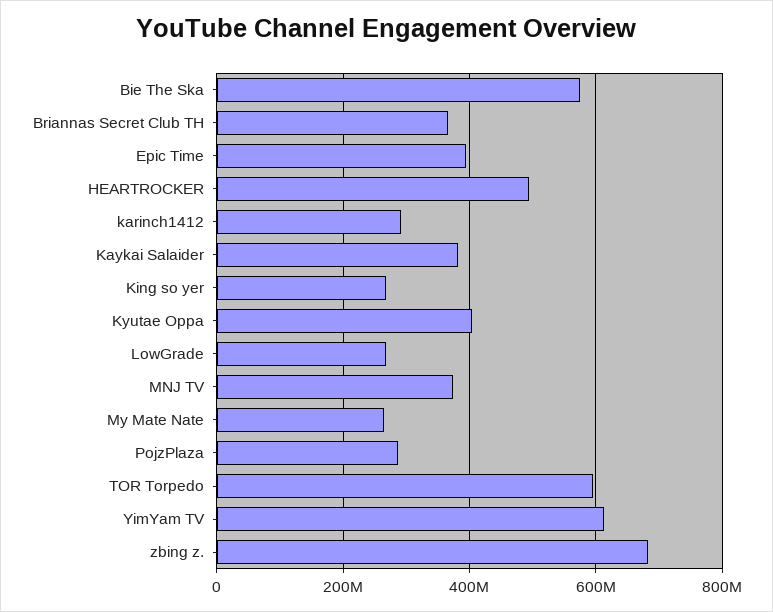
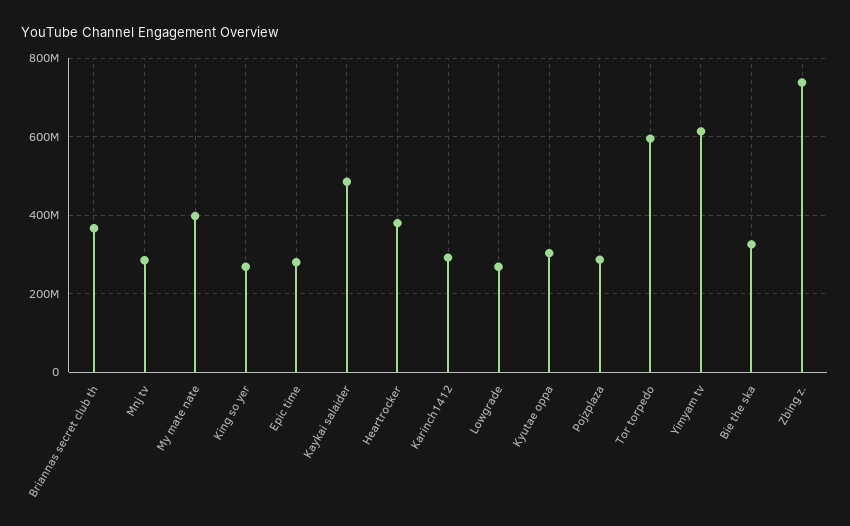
  {
-   "Bie The Ska": 580000000,
+   "Bie The Ska": 320000000,
    "Briannas Secret Club TH": 360000000,
-   "Epic Time": 400000000,
+   "Epic Time": 280000000,
-   "HEARTROCKER": 500000000,
+   "HEARTROCKER": 380000000,
    "karinch1412": 300000000,
-   "Kaykai Salaider": 380000000,
+   "Kaykai Salaider": 480000000,
    "King so yer": 260000000,
-   "Kyutae Oppa": 400000000,
+   "Kyutae Oppa": 300000000,
    "LowGrade": 260000000,
-   "MNJ TV": 380000000,
+   "MNJ TV": 280000000,
-   "My Mate Nate": 260000000,
+   "My Mate Nate": 400000000,
    "PojzPlaza": 280000000,
    "TOR Torpedo": 600000000,
    "YimYam TV": 620000000,
-   "zbing z.": 680000000
+   "zbing z.": 740000000
  }

